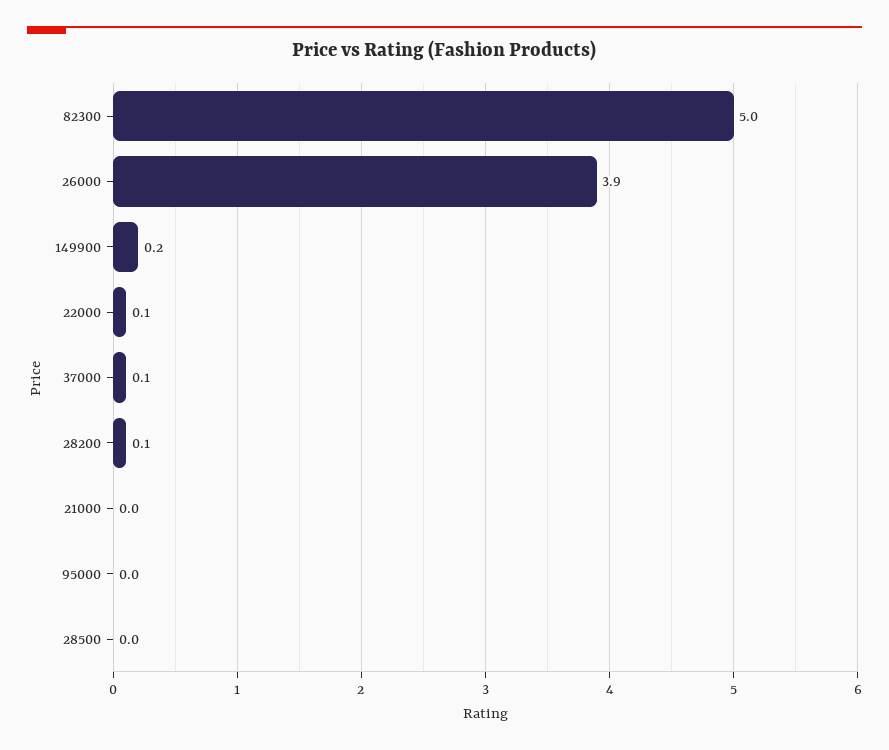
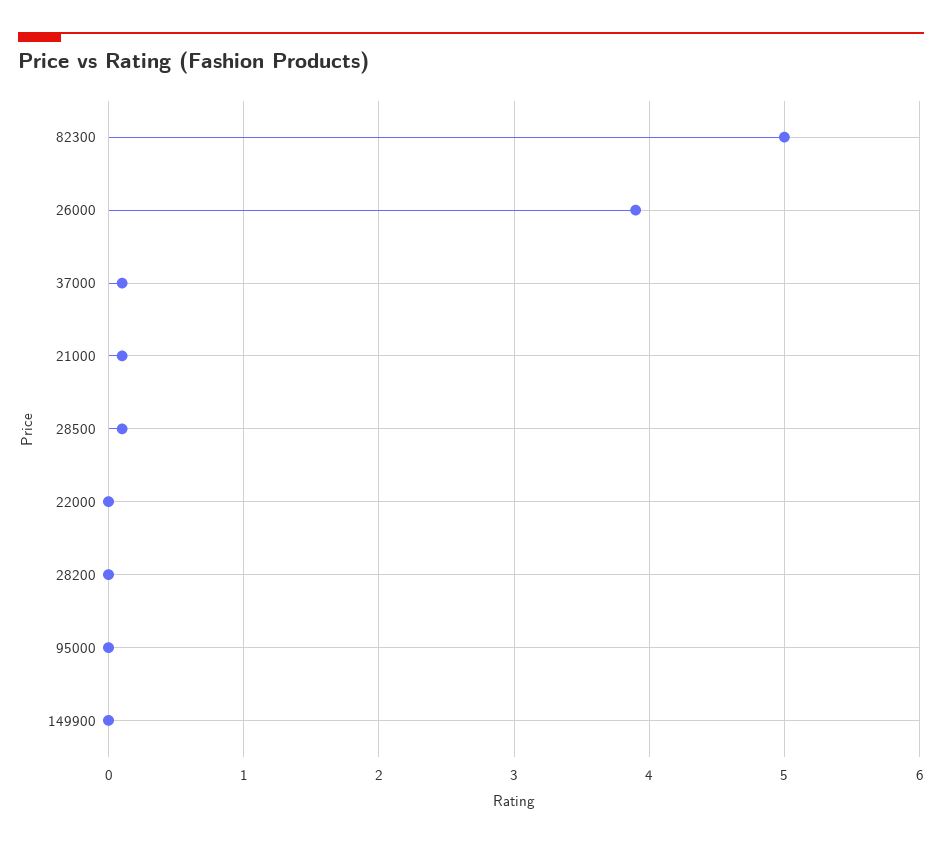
  {
    "82300": 5,
    "26000": 3.9,
-   "149900": 0.2,
+   "149900": 0,
-   "22000": 0.1,
+   "22000": 0,
    "37000": 0.1,
-   "28200": 0.1,
+   "28200": 0,
-   "21000": 0,
+   "21000": 0.1,
    "95000": 0,
-   "28500": 0
+   "28500": 0.1
  }

